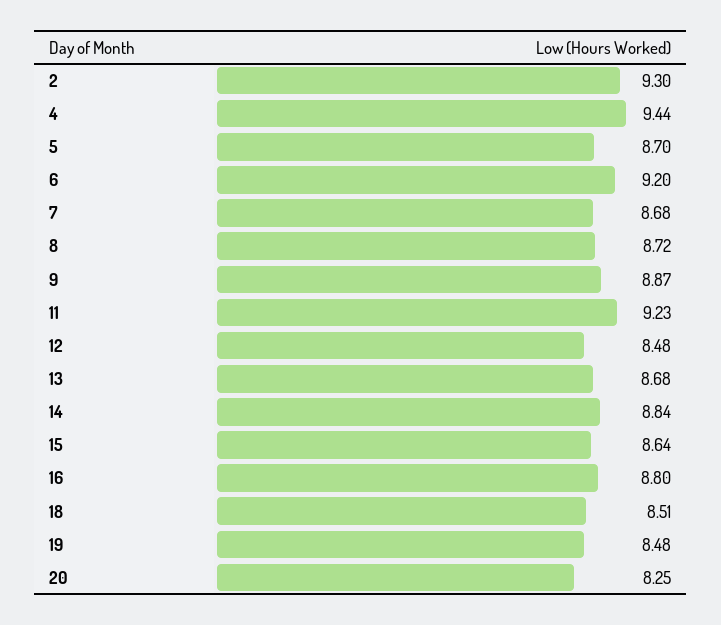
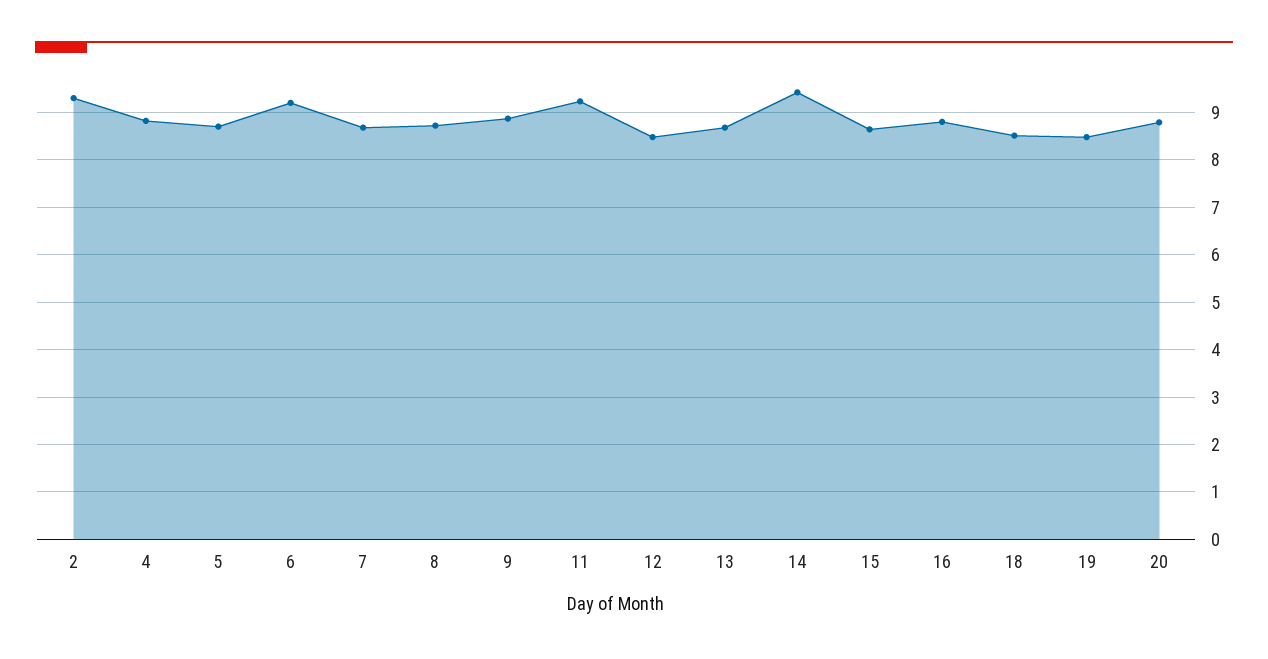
  {
    "2": 9.3,
-   "4": 9.44,
+   "4": 8.8,
    "5": 8.7,
    "6": 9.2,
    "7": 8.68,
    "8": 8.72,
    "9": 8.87,
    "11": 9.23,
    "12": 8.48,
    "13": 8.68,
-   "14": 8.84,
+   "14": 9.4,
    "15": 8.64,
    "16": 8.8,
    "18": 8.51,
    "19": 8.48,
-   "20": 8.25
+   "20": 8.8
  }

